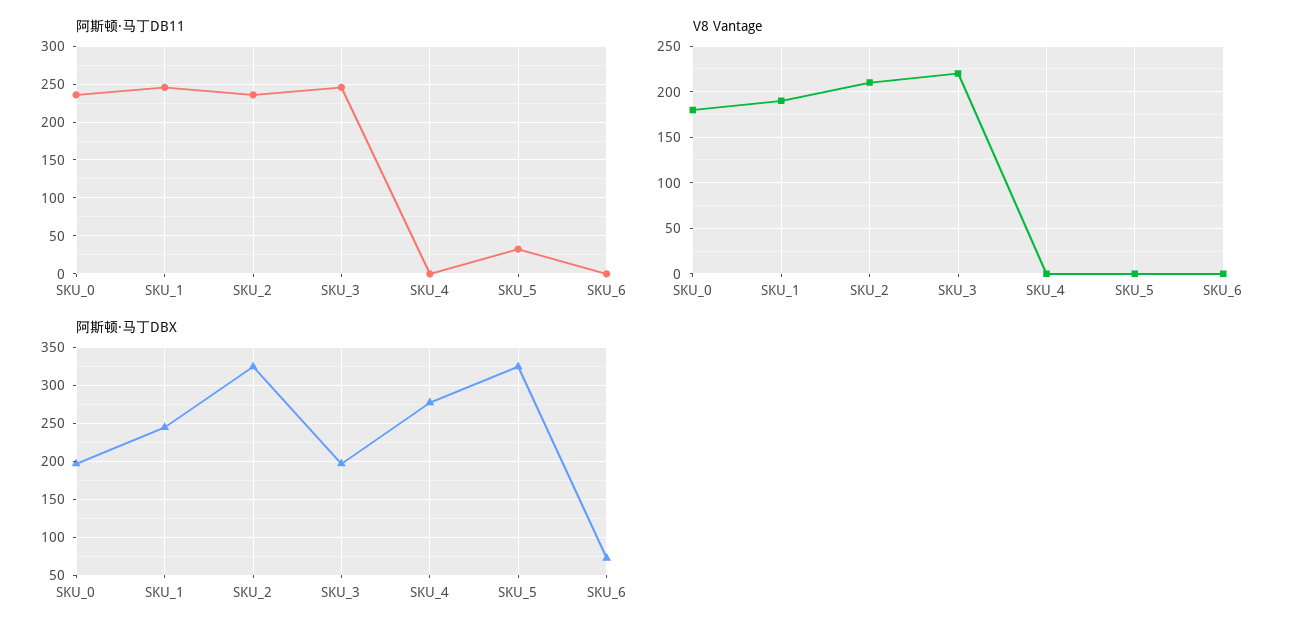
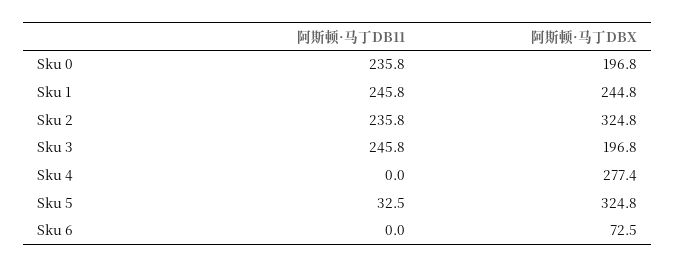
  {
    "阿斯顿·马丁DB11": {
      "SKU_0": 235.8,
      "SKU_1": 245.8,
      "SKU_2": 235.8,
      "SKU_3": 245.8,
      "SKU_4": 0,
      "SKU_5": 32.5,
      "SKU_6": 0
    },
-   "V8 Vantage": {
-     "SKU_0": 180,
-     "SKU_1": 190,
-     "SKU_2": 210,
-     "SKU_3": 220,
-     "SKU_4": 0,
-     "SKU_5": 0,
-     "SKU_6": 0
-   },
    "阿斯顿·马丁DBX": {
      "SKU_0": 196.8,
      "SKU_1": 244.8,
      "SKU_2": 324.8,
      "SKU_3": 196.8,
      "SKU_4": 277.4,
      "SKU_5": 324.8,
      "SKU_6": 72.5
    }
  }

